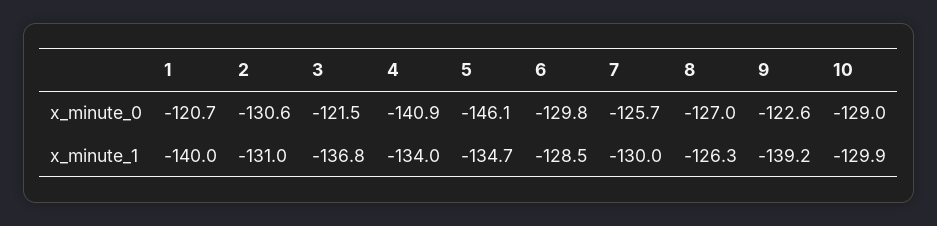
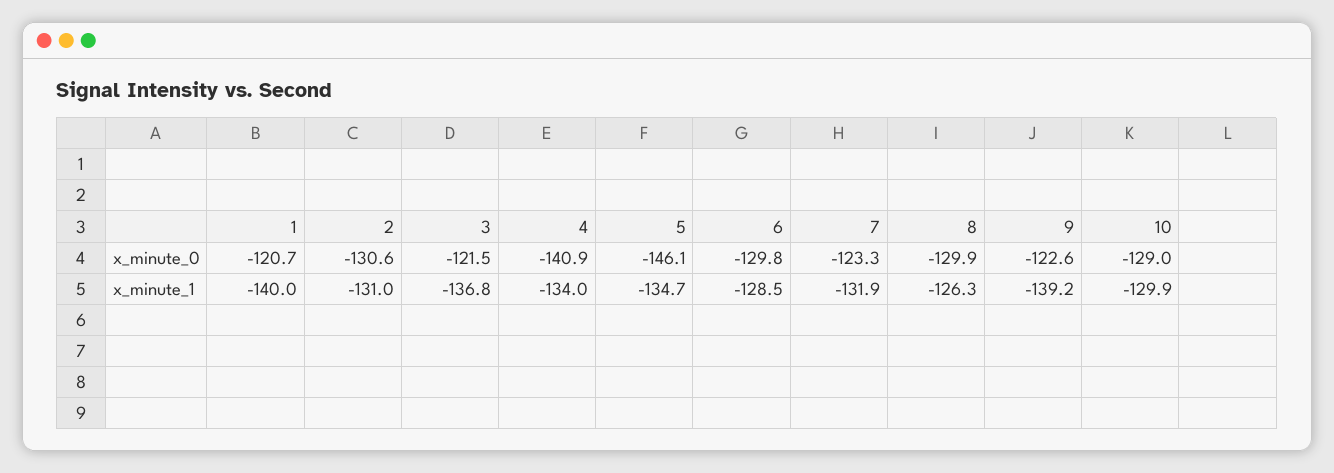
  {
    "1": {
      "x_minute_0": -120.7,
      "x_minute_1": -140
    },
    "2": {
      "x_minute_0": -130.6,
      "x_minute_1": -131
    },
    "3": {
      "x_minute_0": -121.5,
      "x_minute_1": -136.8
    },
    "4": {
      "x_minute_0": -140.9,
      "x_minute_1": -134
    },
    "5": {
      "x_minute_0": -146.1,
      "x_minute_1": -134.7
    },
    "6": {
      "x_minute_0": -129.8,
      "x_minute_1": -128.5
    },
    "7": {
-     "x_minute_0": -125.7,
+     "x_minute_0": -123.3,
-     "x_minute_1": -130
+     "x_minute_1": -131.9
    },
    "8": {
-     "x_minute_0": -127,
+     "x_minute_0": -129.9,
      "x_minute_1": -126.3
    },
    "9": {
      "x_minute_0": -122.6,
      "x_minute_1": -139.2
    },
    "10": {
      "x_minute_0": -129,
      "x_minute_1": -129.9
    }
  }

